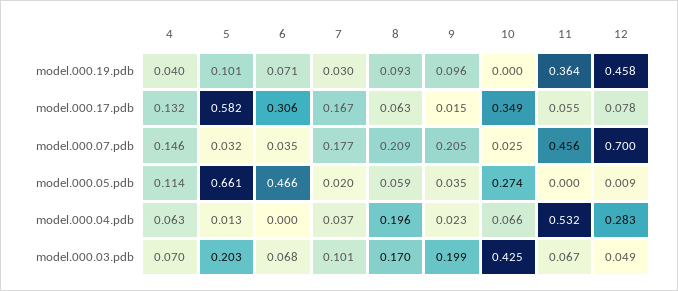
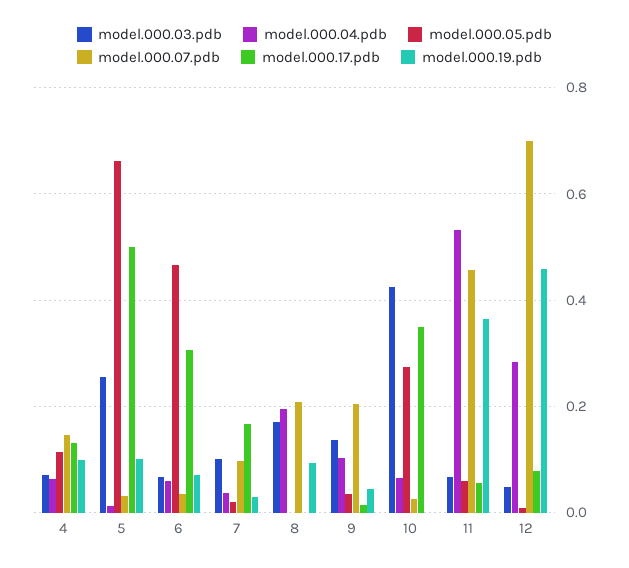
  {
    "model.000.19.pdb": {
-     "4": 0.04,
+     "4": 0.1,
      "5": 0.101,
      "6": 0.071,
      "7": 0.03,
      "8": 0.093,
-     "9": 0.096,
+     "9": 0.04,
      "10": 0,
      "11": 0.364,
      "12": 0.458
    },
    "model.000.17.pdb": {
      "4": 0.132,
-     "5": 0.582,
+     "5": 0.5,
      "6": 0.306,
      "7": 0.167,
-     "8": 0.063,
+     "8": 0,
      "9": 0.015,
      "10": 0.349,
      "11": 0.055,
      "12": 0.078
    },
    "model.000.07.pdb": {
      "4": 0.146,
      "5": 0.032,
      "6": 0.035,
-     "7": 0.177,
+     "7": 0.1,
      "8": 0.209,
      "9": 0.205,
      "10": 0.025,
      "11": 0.456,
      "12": 0.7
    },
    "model.000.05.pdb": {
      "4": 0.114,
      "5": 0.661,
      "6": 0.466,
      "7": 0.02,
-     "8": 0.059,
+     "8": 0,
      "9": 0.035,
      "10": 0.274,
-     "11": 0,
+     "11": 0.06,
      "12": 0.009
    },
    "model.000.04.pdb": {
      "4": 0.063,
      "5": 0.013,
-     "6": 0,
+     "6": 0.06,
      "7": 0.037,
      "8": 0.196,
-     "9": 0.023,
+     "9": 0.1,
      "10": 0.066,
      "11": 0.532,
      "12": 0.283
    },
    "model.000.03.pdb": {
      "4": 0.07,
-     "5": 0.203,
+     "5": 0.26,
      "6": 0.068,
      "7": 0.101,
      "8": 0.17,
-     "9": 0.199,
+     "9": 0.14,
      "10": 0.425,
      "11": 0.067,
      "12": 0.049
    }
  }

